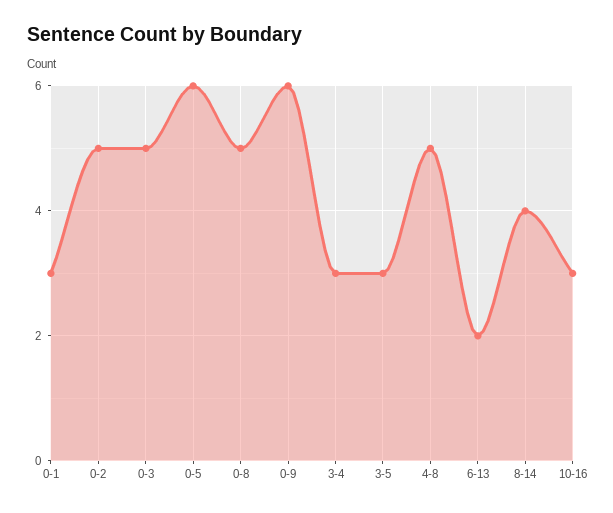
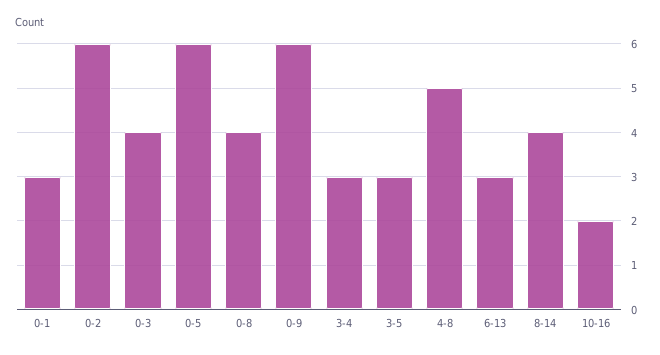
  {
    "0-1": 3,
-   "0-2": 5,
+   "0-2": 6,
-   "0-3": 5,
+   "0-3": 4,
    "0-5": 6,
-   "0-8": 5,
+   "0-8": 4,
    "0-9": 6,
    "3-4": 3,
    "3-5": 3,
    "4-8": 5,
-   "6-13": 2,
+   "6-13": 3,
    "8-14": 4,
-   "10-16": 3
+   "10-16": 2
  }

